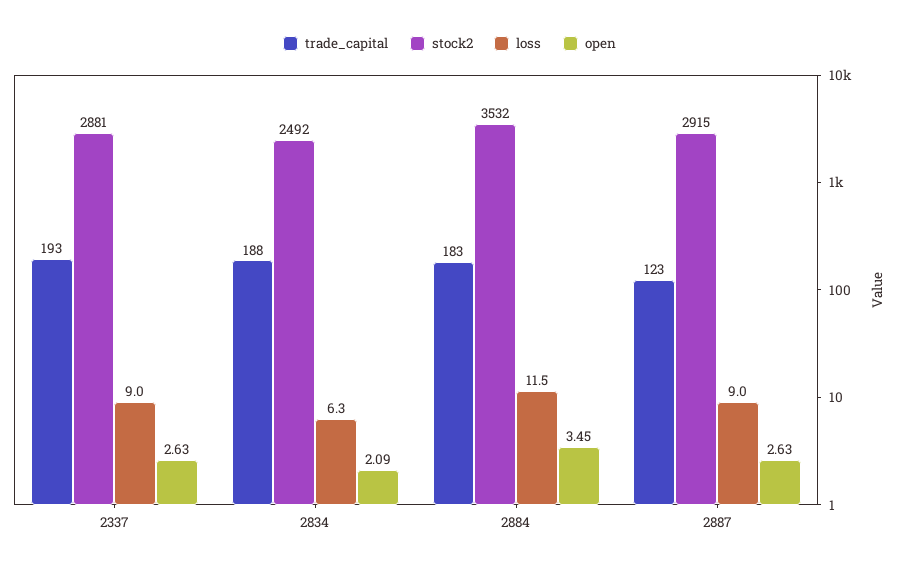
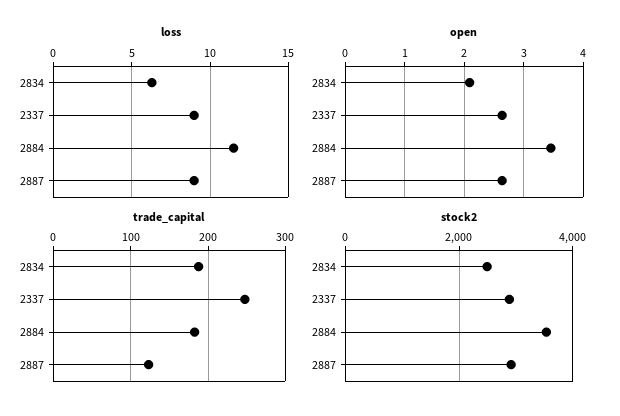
  {
    "trade_capital": {
-     "2337": 193,
+     "2337": 250,
      "2834": 188,
      "2884": 183,
      "2887": 123
    },
    "stock2": {
      "2337": 2881,
      "2834": 2492,
      "2884": 3532,
      "2887": 2915
    },
    "loss": {
      "2337": 9,
      "2834": 6.3,
      "2884": 11.5,
      "2887": 9
    },
    "open": {
      "2337": 2.63,
      "2834": 2.09,
      "2884": 3.45,
      "2887": 2.63
    }
  }

